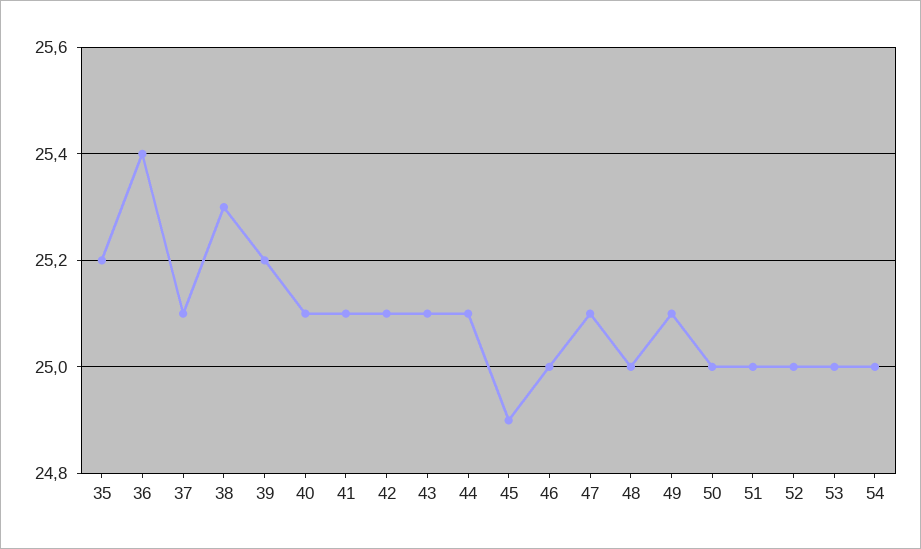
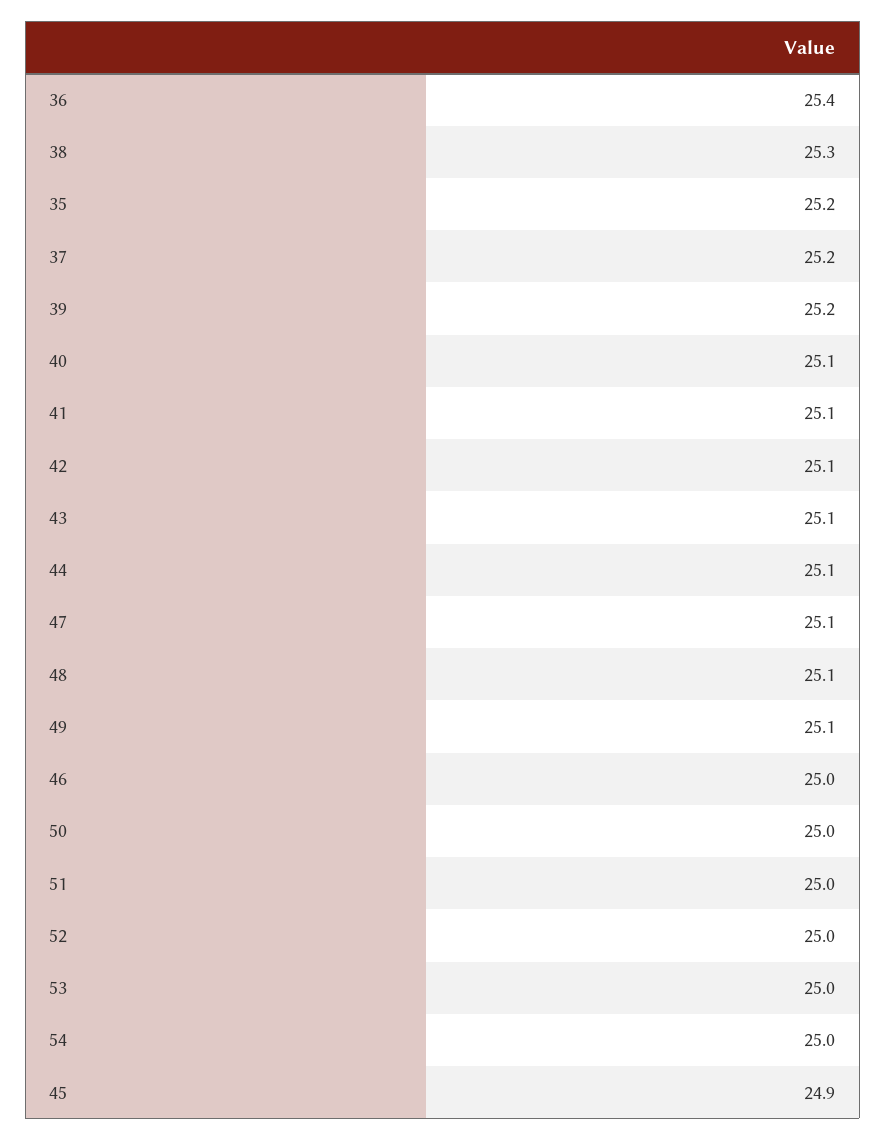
  {
    "35": 25.2,
    "36": 25.4,
-   "37": 25.1,
+   "37": 25.2,
    "38": 25.3,
    "39": 25.2,
    "40": 25.1,
    "41": 25.1,
    "42": 25.1,
    "43": 25.1,
    "44": 25.1,
    "45": 24.9,
    "46": 25,
    "47": 25.1,
-   "48": 25,
+   "48": 25.1,
    "49": 25.1,
    "50": 25,
    "51": 25,
    "52": 25,
    "53": 25,
    "54": 25
  }

